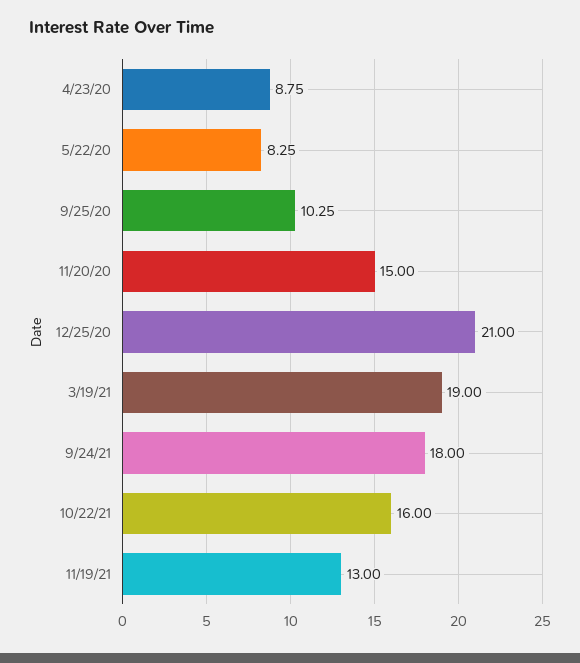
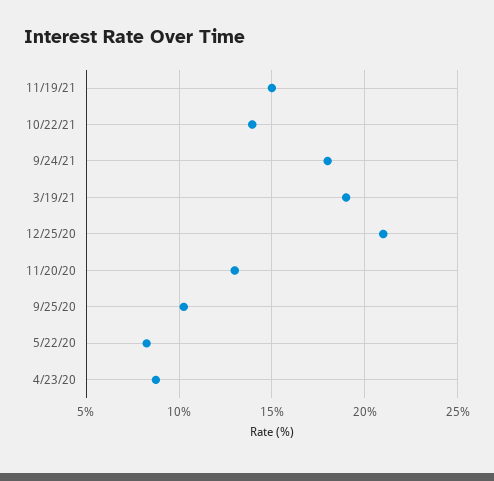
  {
    "4/23/20": 8.75,
    "5/22/20": 8.25,
    "9/25/20": 10.25,
-   "11/20/20": 15,
+   "11/20/20": 13,
    "12/25/20": 21,
    "3/19/21": 19,
    "9/24/21": 18,
-   "10/22/21": 16,
+   "10/22/21": 14,
-   "11/19/21": 13
+   "11/19/21": 15
  }

